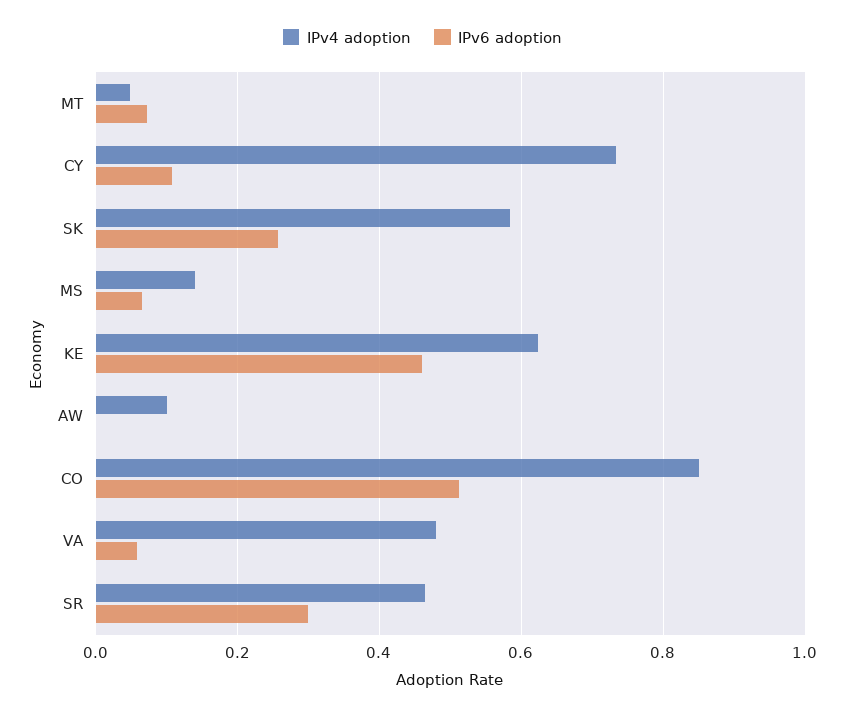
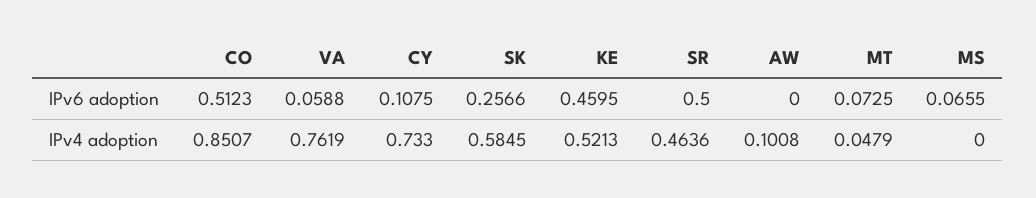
  {
    "IPv4 adoption": {
      "MT": 0.0479,
      "CY": 0.733,
      "SK": 0.5845,
-     "MS": 0.14,
+     "MS": 0,
-     "KE": 0.62,
+     "KE": 0.5213,
      "AW": 0.1008,
      "CO": 0.8507,
-     "VA": 0.48,
+     "VA": 0.7619,
      "SR": 0.4636
    },
    "IPv6 adoption": {
      "MT": 0.0725,
      "CY": 0.1075,
      "SK": 0.2566,
      "MS": 0.0655,
      "KE": 0.4595,
      "AW": 0,
      "CO": 0.5123,
      "VA": 0.0588,
-     "SR": 0.3
+     "SR": 0.5
    }
  }

